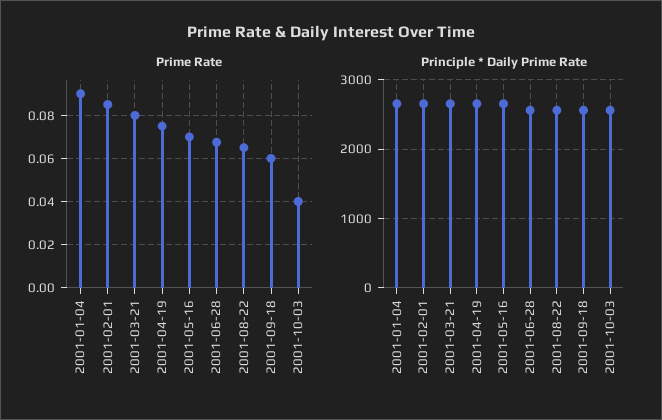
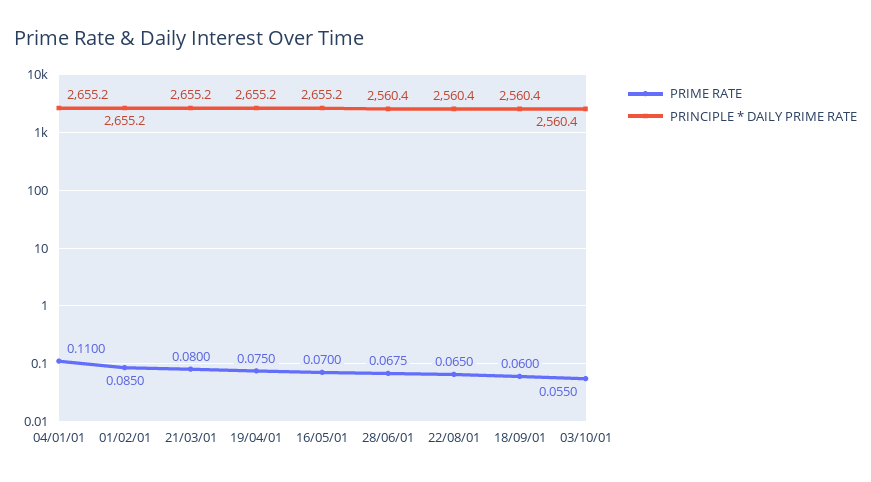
  {
    "Prime Rate": {
-     "2001-01-04": 0.09,
+     "2001-01-04": 0.11,
      "2001-02-01": 0.085,
      "2001-03-21": 0.08,
      "2001-04-19": 0.075,
      "2001-05-16": 0.07,
      "2001-06-28": 0.0675,
      "2001-08-22": 0.065,
      "2001-09-18": 0.06,
-     "2001-10-03": 0.04
+     "2001-10-03": 0.055
    },
    "Principle * Daily Prime Rate": {
      "2001-01-04": 2655.2,
      "2001-02-01": 2655.2,
      "2001-03-21": 2655.2,
      "2001-04-19": 2655.2,
      "2001-05-16": 2655.2,
      "2001-06-28": 2560.4,
      "2001-08-22": 2560.4,
      "2001-09-18": 2560.4,
      "2001-10-03": 2560.4
    }
  }

